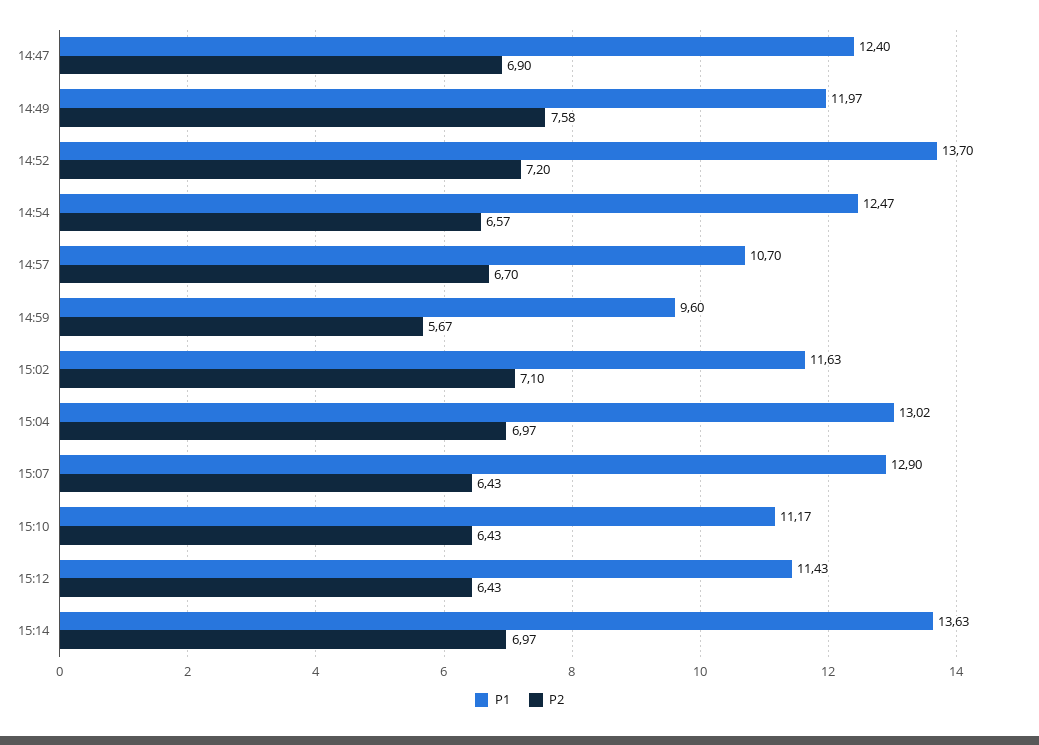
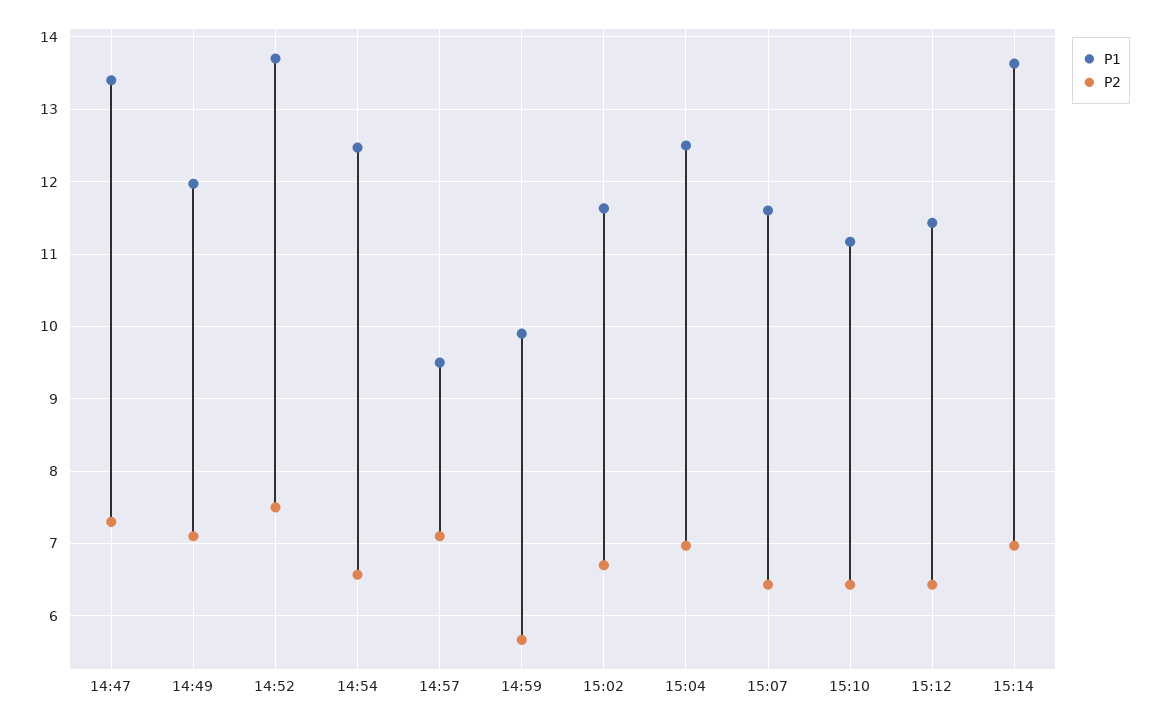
  {
    "P1": {
-     "14:47": 12.4,
+     "14:47": 13.4,
      "14:49": 11.97,
      "14:52": 13.7,
      "14:54": 12.47,
-     "14:57": 10.7,
+     "14:57": 9.5,
-     "14:59": 9.6,
+     "14:59": 9.9,
      "15:02": 11.63,
-     "15:04": 13.02,
+     "15:04": 12.5,
-     "15:07": 12.9,
+     "15:07": 11.6,
      "15:10": 11.17,
      "15:12": 11.43,
      "15:14": 13.63
    },
    "P2": {
-     "14:47": 6.9,
+     "14:47": 7.3,
-     "14:49": 7.58,
+     "14:49": 7.1,
-     "14:52": 7.2,
+     "14:52": 7.5,
      "14:54": 6.57,
-     "14:57": 6.7,
+     "14:57": 7.1,
      "14:59": 5.67,
-     "15:02": 7.1,
+     "15:02": 6.7,
      "15:04": 6.97,
      "15:07": 6.43,
      "15:10": 6.43,
      "15:12": 6.43,
      "15:14": 6.97
    }
  }

